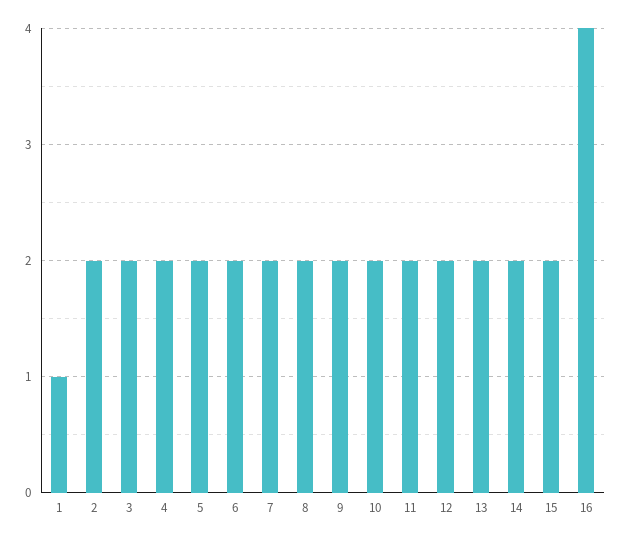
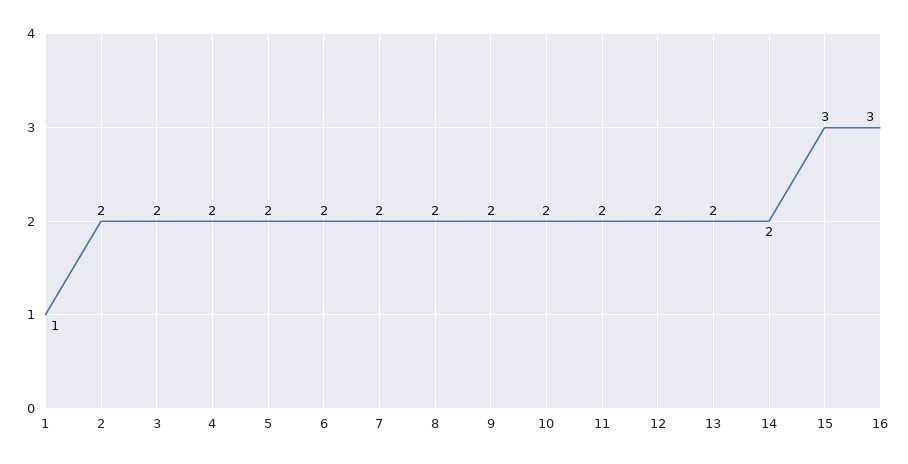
  {
    "1": 1,
    "2": 2,
    "3": 2,
    "4": 2,
    "5": 2,
    "6": 2,
    "7": 2,
    "8": 2,
    "9": 2,
    "10": 2,
    "11": 2,
    "12": 2,
    "13": 2,
    "14": 2,
-   "15": 2,
+   "15": 3,
-   "16": 4
+   "16": 3
  }

